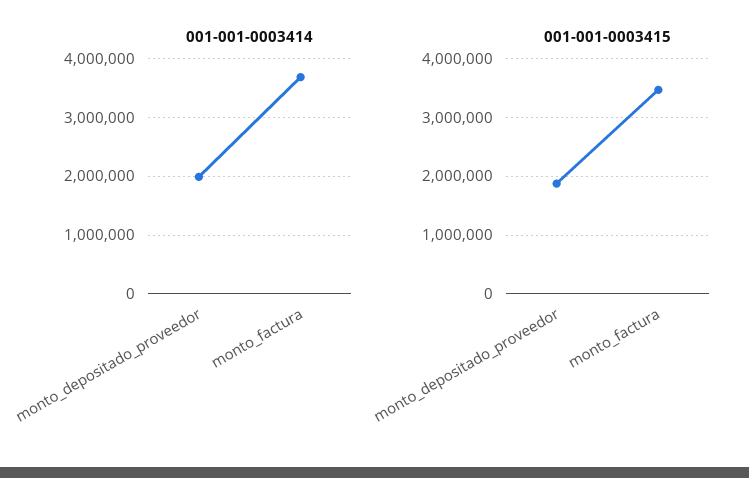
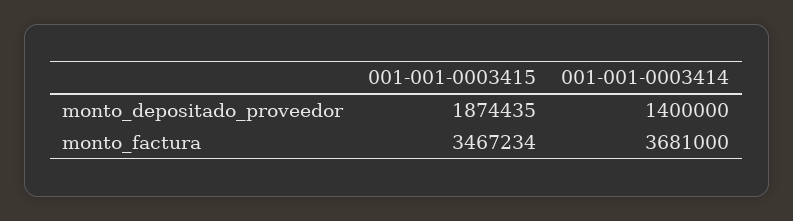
  {
    "001-001-0003414": {
-     "monto_depositado_proveedor": 2000000,
+     "monto_depositado_proveedor": 1400000,
      "monto_factura": 3681000
    },
    "001-001-0003415": {
      "monto_depositado_proveedor": 1874435,
      "monto_factura": 3467234
    }
  }

